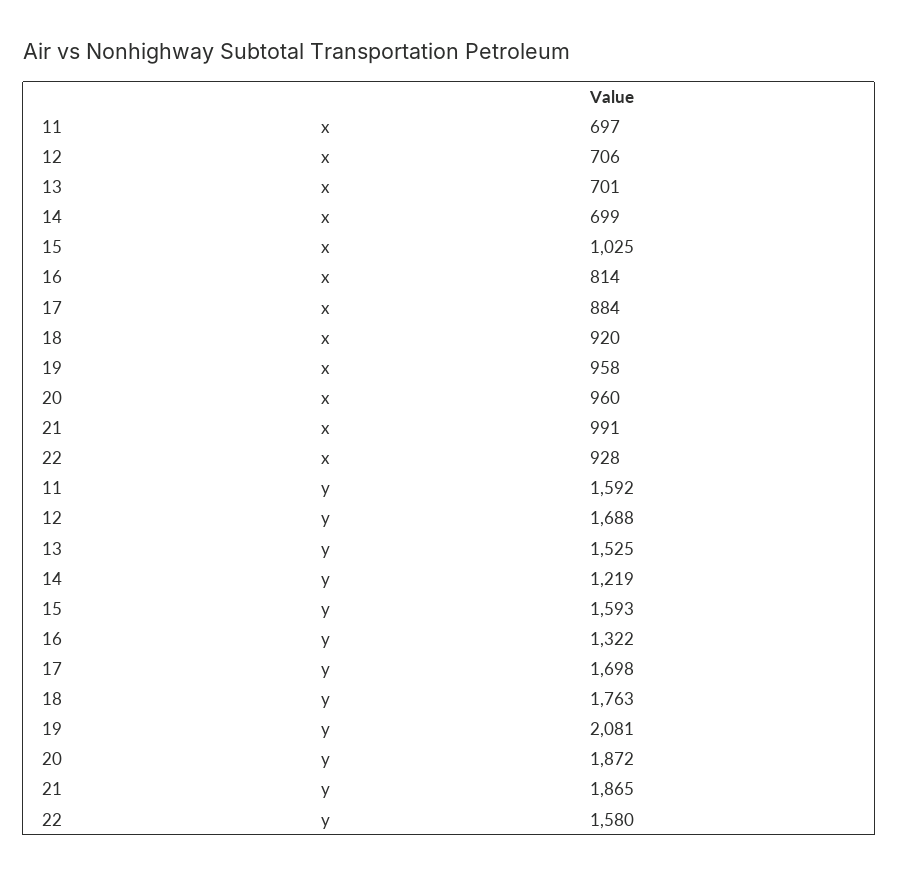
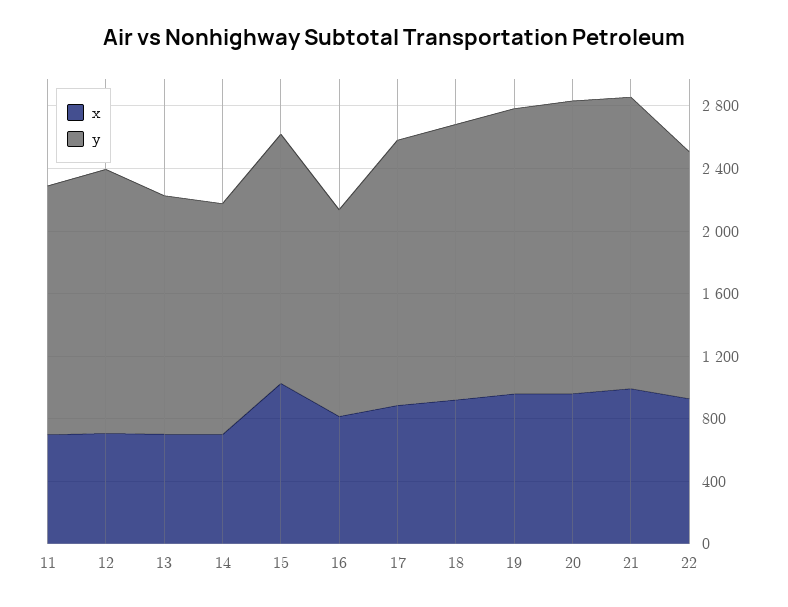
  {
    "x": {
      "11": 697,
      "12": 706,
      "13": 701,
      "14": 699,
      "15": 1025,
      "16": 814,
      "17": 884,
      "18": 920,
      "19": 958,
      "20": 960,
      "21": 991,
      "22": 928
    },
    "y": {
      "11": 1592,
      "12": 1688,
      "13": 1525,
-     "14": 1219,
+     "14": 1500,
      "15": 1593,
      "16": 1322,
      "17": 1698,
      "18": 1763,
-     "19": 2081,
+     "19": 1800,
      "20": 1872,
      "21": 1865,
      "22": 1580
    }
  }

